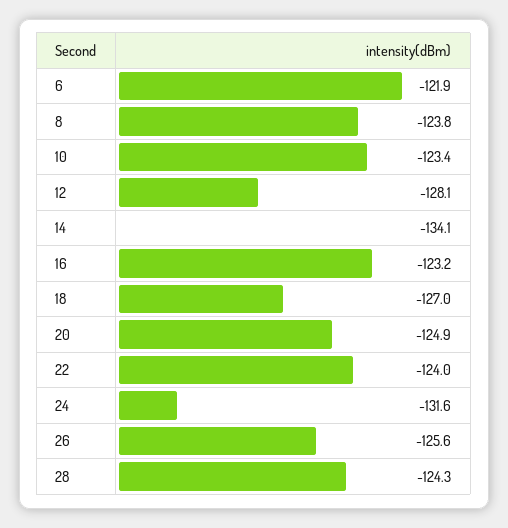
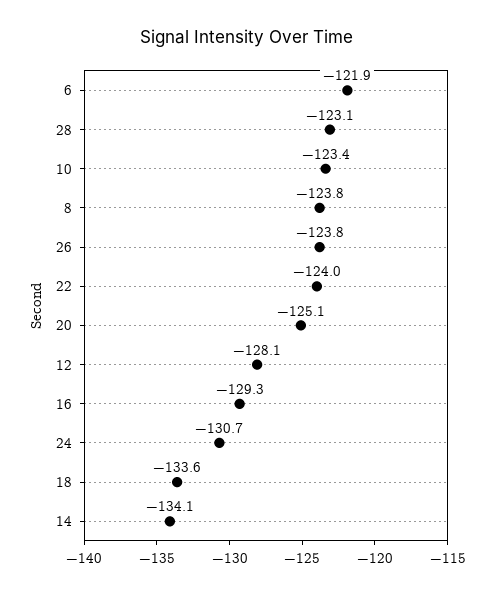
  {
    "6": -121.9,
    "8": -123.8,
    "10": -123.4,
    "12": -128.1,
    "14": -134.1,
-   "16": -123.2,
+   "16": -129.3,
-   "18": -127,
+   "18": -133.6,
-   "20": -124.9,
+   "20": -125.1,
    "22": -124,
-   "24": -131.6,
+   "24": -130.7,
-   "26": -125.6,
+   "26": -123.8,
-   "28": -124.3
+   "28": -123.1
  }

